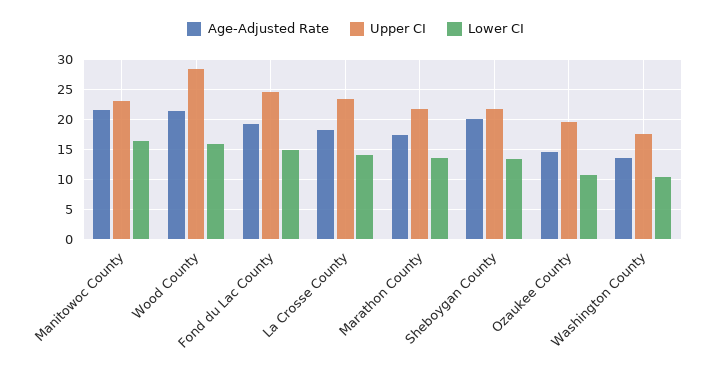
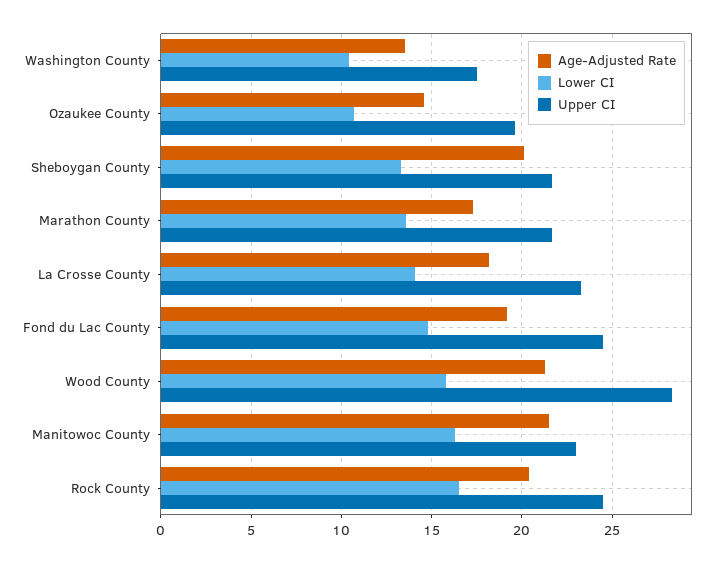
  {
    "Age-Adjusted Rate": {
      "Manitowoc County": 21.5,
      "Wood County": 21.5,
      "Fond du Lac County": 19,
      "La Crosse County": 18,
      "Marathon County": 17.5,
      "Sheboygan County": 20,
      "Ozaukee County": 14.5,
-     "Washington County": 13.5
+     "Washington County": 13.5,
+     "Rock County": 20.5
    },
    "Upper CI": {
      "Manitowoc County": 23,
      "Wood County": 28.5,
      "Fond du Lac County": 24.5,
      "La Crosse County": 23.5,
      "Marathon County": 21.5,
      "Sheboygan County": 21.5,
      "Ozaukee County": 19.5,
-     "Washington County": 17.5
+     "Washington County": 17.5,
+     "Rock County": 24.5
    },
    "Lower CI": {
      "Manitowoc County": 16.5,
      "Wood County": 16,
      "Fond du Lac County": 15,
      "La Crosse County": 14,
      "Marathon County": 13.5,
      "Sheboygan County": 13.5,
      "Ozaukee County": 10.5,
-     "Washington County": 10.5
+     "Washington County": 10.5,
+     "Rock County": 16.5
    }
  }

